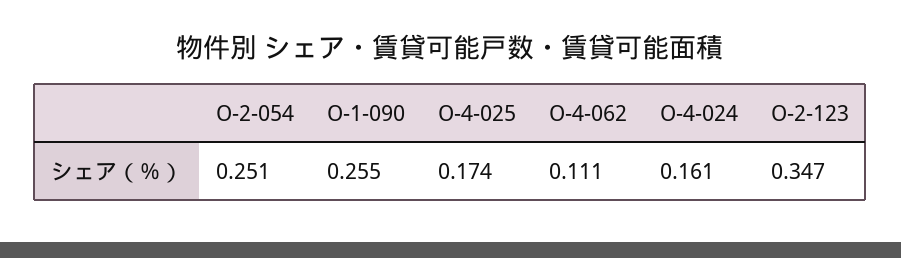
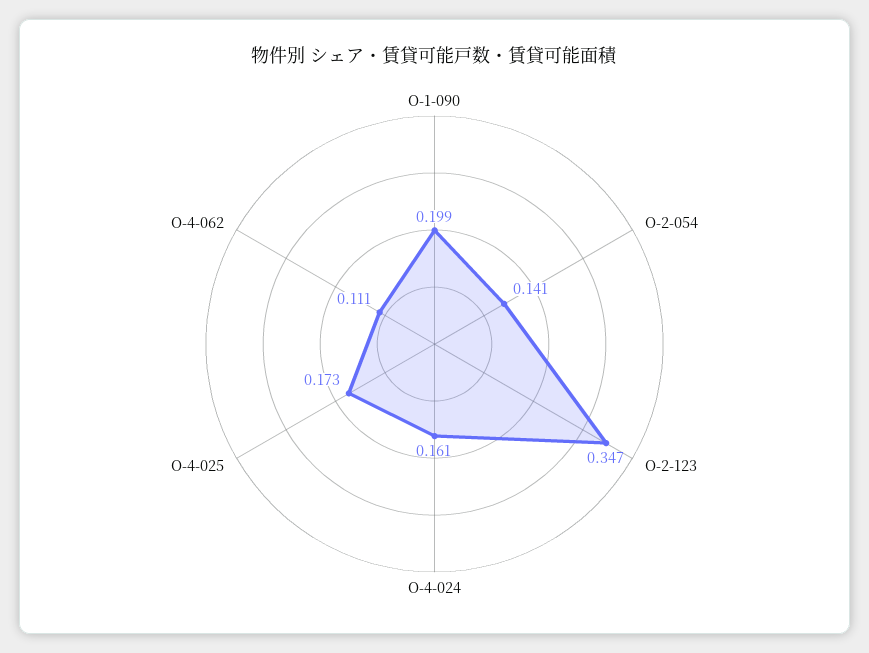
  {
-   "O-2-054": 0.251,
+   "O-2-054": 0.141,
-   "O-1-090": 0.255,
+   "O-1-090": 0.199,
-   "O-4-025": 0.174,
+   "O-4-025": 0.173,
    "O-4-062": 0.111,
    "O-4-024": 0.161,
    "O-2-123": 0.347
  }

